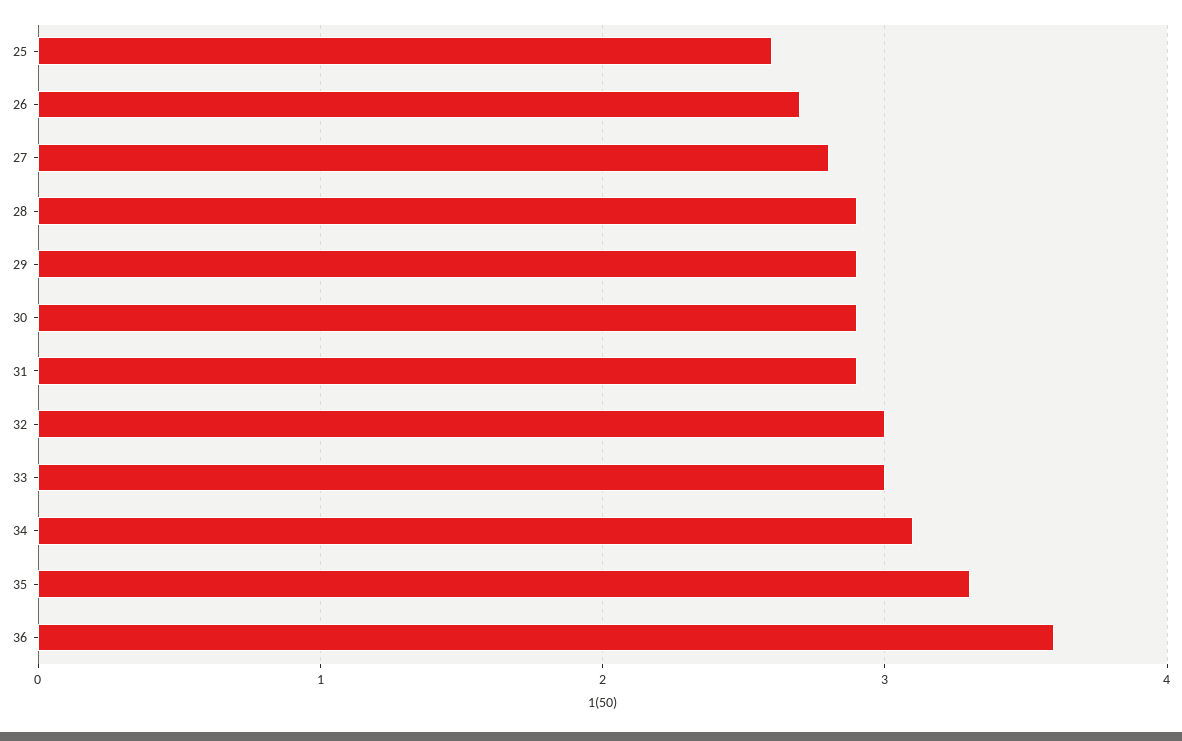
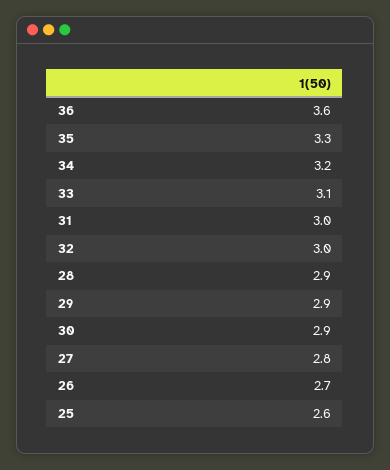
  {
    "25": 2.6,
    "26": 2.7,
    "27": 2.8,
    "28": 2.9,
    "29": 2.9,
    "30": 2.9,
-   "31": 2.9,
+   "31": 3,
    "32": 3,
-   "33": 3,
+   "33": 3.1,
-   "34": 3.1,
+   "34": 3.2,
    "35": 3.3,
    "36": 3.6
  }

